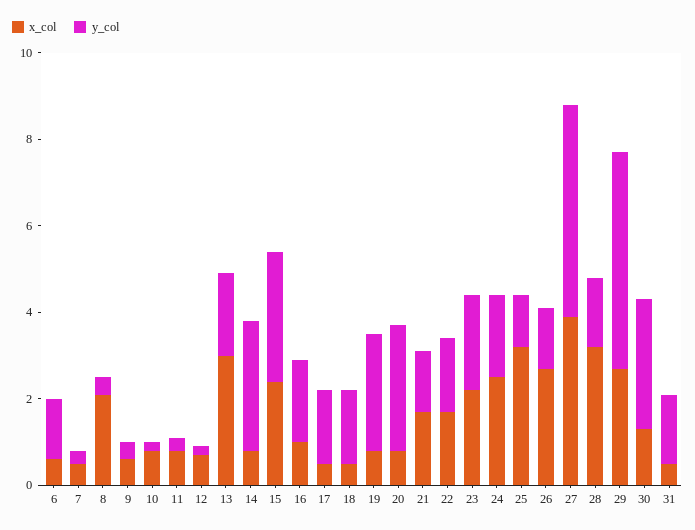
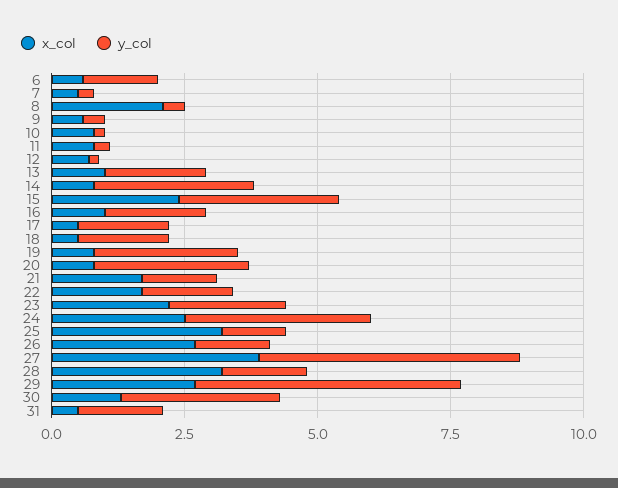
  {
    "x_col": {
      "6": 0.5,
      "7": 0.5,
      "8": 2,
      "9": 0.5,
      "10": 1,
      "11": 1,
      "12": 0.5,
-     "13": 3,
+     "13": 1,
      "14": 1,
      "15": 2.5,
      "16": 1,
      "17": 0.5,
      "18": 0.5,
      "19": 1,
      "20": 1,
      "21": 1.5,
      "22": 1.5,
      "23": 2,
      "24": 2.5,
      "25": 3,
      "26": 2.5,
      "27": 4,
      "28": 3,
      "29": 2.5,
      "30": 1.5,
      "31": 0.5
    },
    "y_col": {
      "6": 1.5,
      "7": 0.5,
      "8": 0.5,
      "9": 0.5,
      "10": 0,
      "11": 0.5,
      "12": 0,
      "13": 2,
      "14": 3,
      "15": 3,
      "16": 2,
      "17": 1.5,
      "18": 1.5,
      "19": 2.5,
      "20": 3,
      "21": 1.5,
      "22": 1.5,
      "23": 2,
-     "24": 2,
+     "24": 3.5,
      "25": 1,
      "26": 1.5,
      "27": 5,
      "28": 1.5,
      "29": 5,
      "30": 3,
      "31": 1.5
    }
  }

